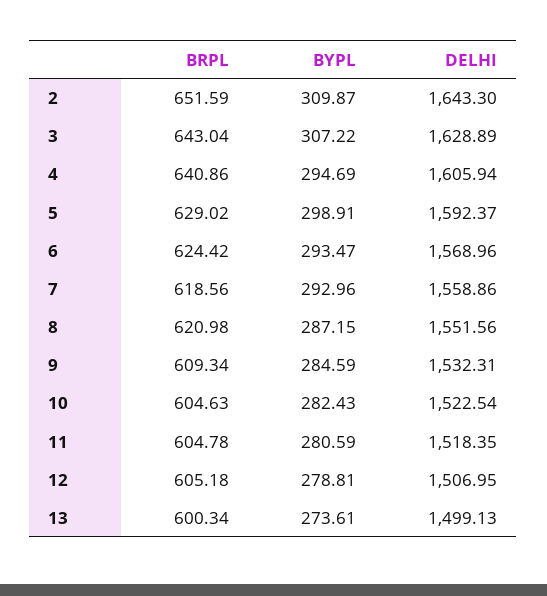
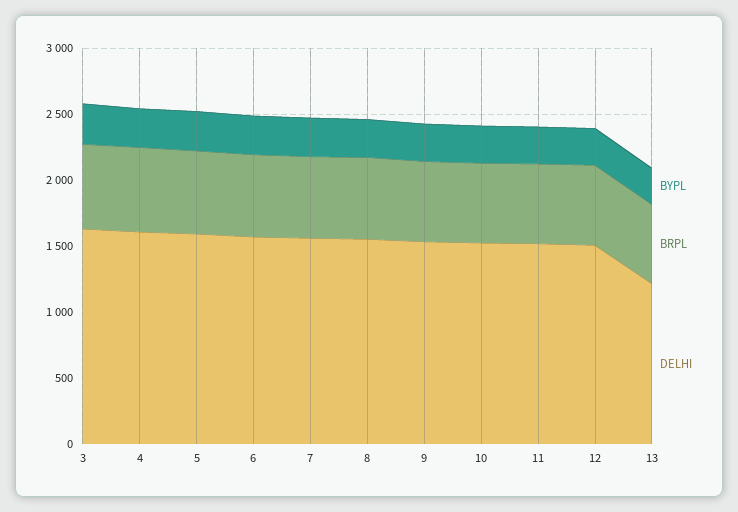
  {
    "BRPL": {
-     "2": 651.59,
      "3": 643.04,
      "4": 640.86,
      "5": 629.02,
      "6": 624.42,
      "7": 618.56,
      "8": 620.98,
      "9": 609.34,
      "10": 604.63,
      "11": 604.78,
      "12": 605.18,
      "13": 600.34
    },
    "BYPL": {
-     "2": 309.87,
      "3": 307.22,
      "4": 294.69,
      "5": 298.91,
      "6": 293.47,
      "7": 292.96,
      "8": 287.15,
      "9": 284.59,
      "10": 282.43,
      "11": 280.59,
      "12": 278.81,
      "13": 273.61
    },
    "DELHI": {
-     "2": 1643.3,
      "3": 1628.89,
      "4": 1605.94,
      "5": 1592.37,
      "6": 1568.96,
      "7": 1558.86,
      "8": 1551.56,
      "9": 1532.31,
      "10": 1522.54,
      "11": 1518.35,
      "12": 1506.95,
-     "13": 1499.13
+     "13": 1200
    }
  }

